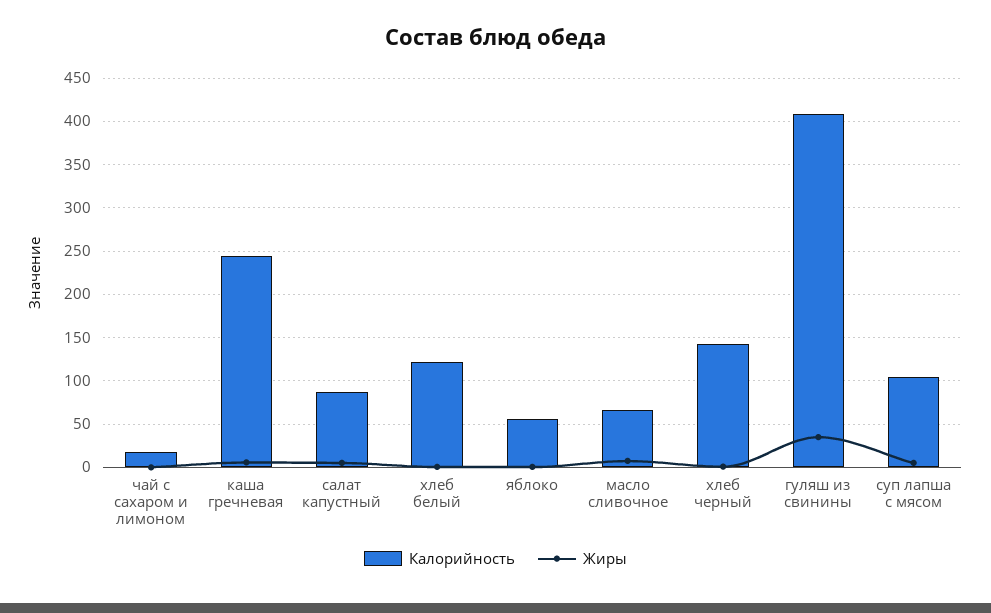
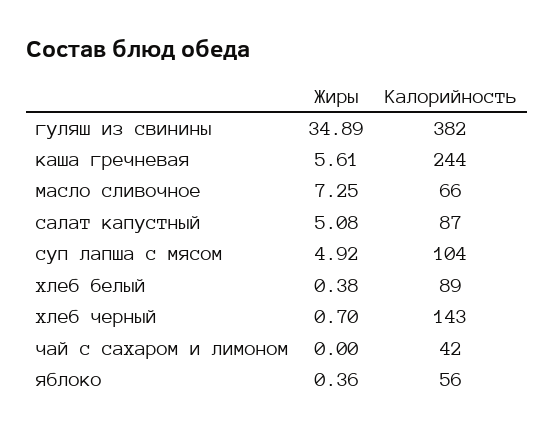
  {
    "Калорийность": {
-     "чай с сахаром и лимоном": 20,
+     "чай с сахаром и лимоном": 42,
      "каша гречневая": 244,
      "салат капустный": 87,
-     "хлеб белый": 120,
+     "хлеб белый": 89,
      "яблоко": 56,
      "масло сливочное": 66,
      "хлеб черный": 143,
-     "гуляш из свинины": 410,
+     "гуляш из свинины": 382,
      "суп лапша с мясом": 104
    },
    "Жиры": {
      "чай с сахаром и лимоном": 0,
      "каша гречневая": 5.61,
      "салат капустный": 5.08,
      "хлеб белый": 0.38,
      "яблоко": 0.36,
      "масло сливочное": 7.25,
      "хлеб черный": 0.7,
      "гуляш из свинины": 34.89,
      "суп лапша с мясом": 4.92
    }
  }

